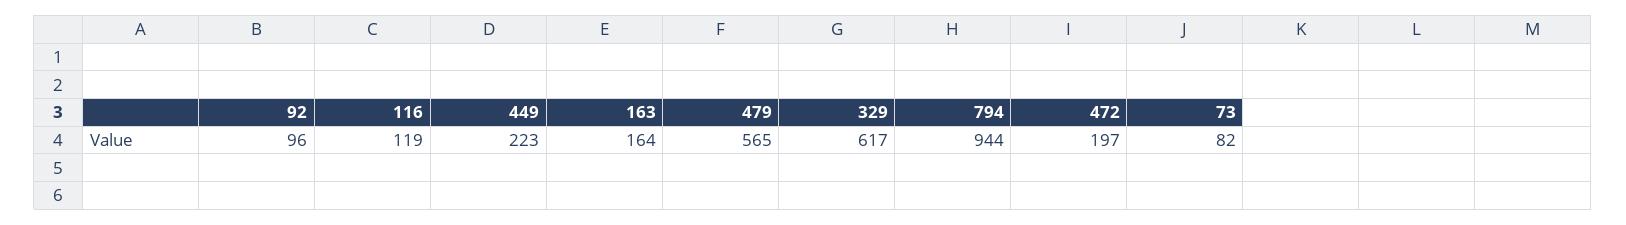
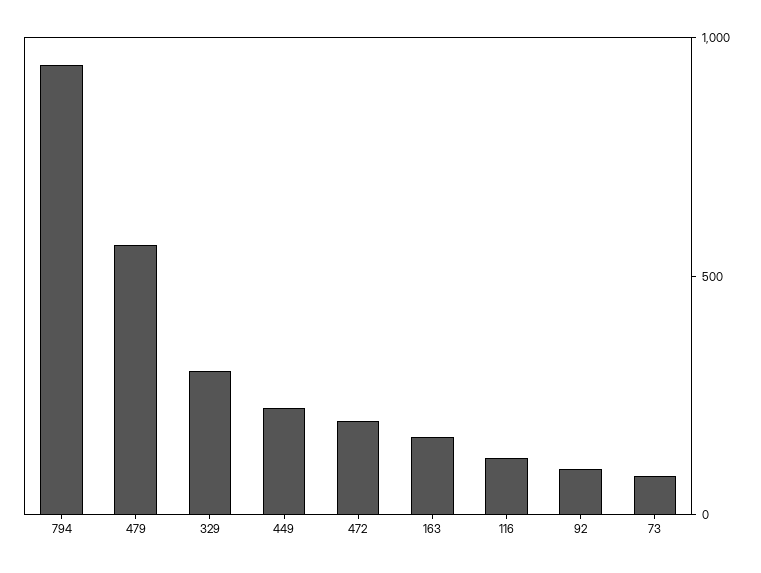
  {
    "92": 96,
    "116": 119,
    "449": 223,
    "163": 164,
    "479": 565,
-   "329": 617,
+   "329": 300,
    "794": 944,
    "472": 197,
    "73": 82
  }

